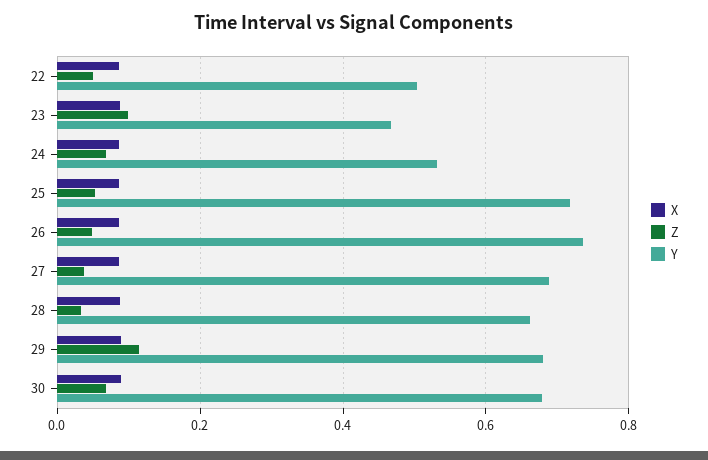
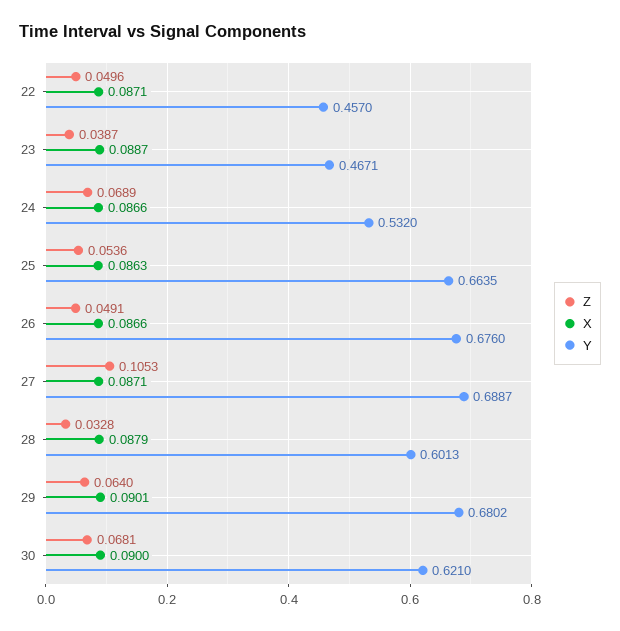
  {
    "X": {
      "22": 0.0871,
      "23": 0.0887,
      "24": 0.0866,
      "25": 0.0863,
      "26": 0.0866,
      "27": 0.0871,
      "28": 0.0879,
      "29": 0.0901,
      "30": 0.09
    },
    "Z": {
      "22": 0.0496,
-     "23": 0.1,
+     "23": 0.0387,
      "24": 0.0689,
      "25": 0.0536,
      "26": 0.0491,
-     "27": 0.04,
+     "27": 0.1053,
      "28": 0.0328,
-     "29": 0.12,
+     "29": 0.064,
      "30": 0.0681
    },
    "Y": {
-     "22": 0.5,
+     "22": 0.457,
      "23": 0.4671,
      "24": 0.532,
-     "25": 0.72,
+     "25": 0.6635,
-     "26": 0.74,
+     "26": 0.676,
      "27": 0.6887,
-     "28": 0.66,
+     "28": 0.6013,
      "29": 0.6802,
-     "30": 0.68
+     "30": 0.621
    }
  }

